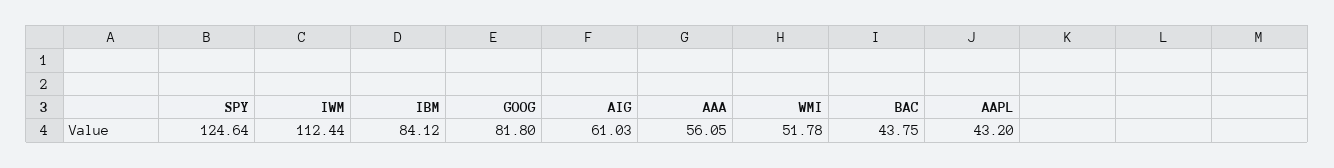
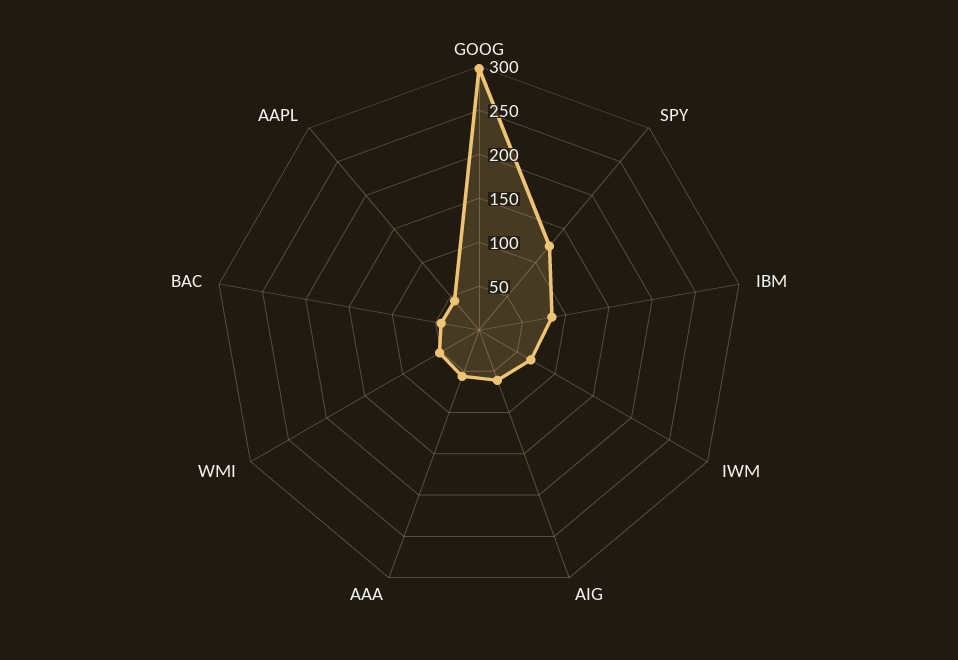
  {
    "SPY": 124.64,
-   "IWM": 112.44,
+   "IWM": 70,
    "IBM": 84.12,
-   "GOOG": 81.8,
+   "GOOG": 300,
    "AIG": 61.03,
    "AAA": 56.05,
    "WMI": 51.78,
    "BAC": 43.75,
    "AAPL": 43.2
  }

